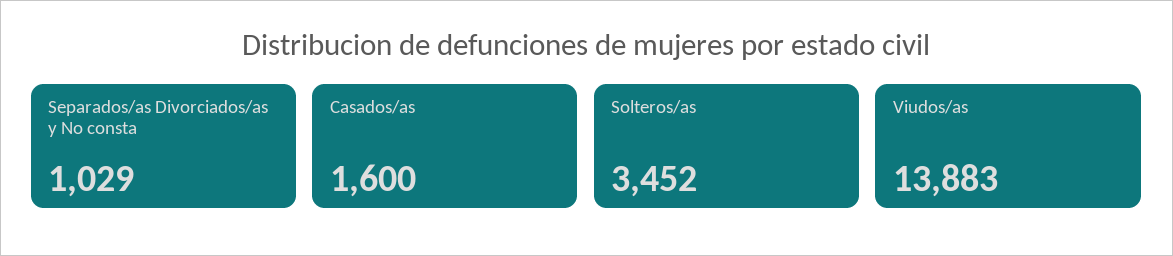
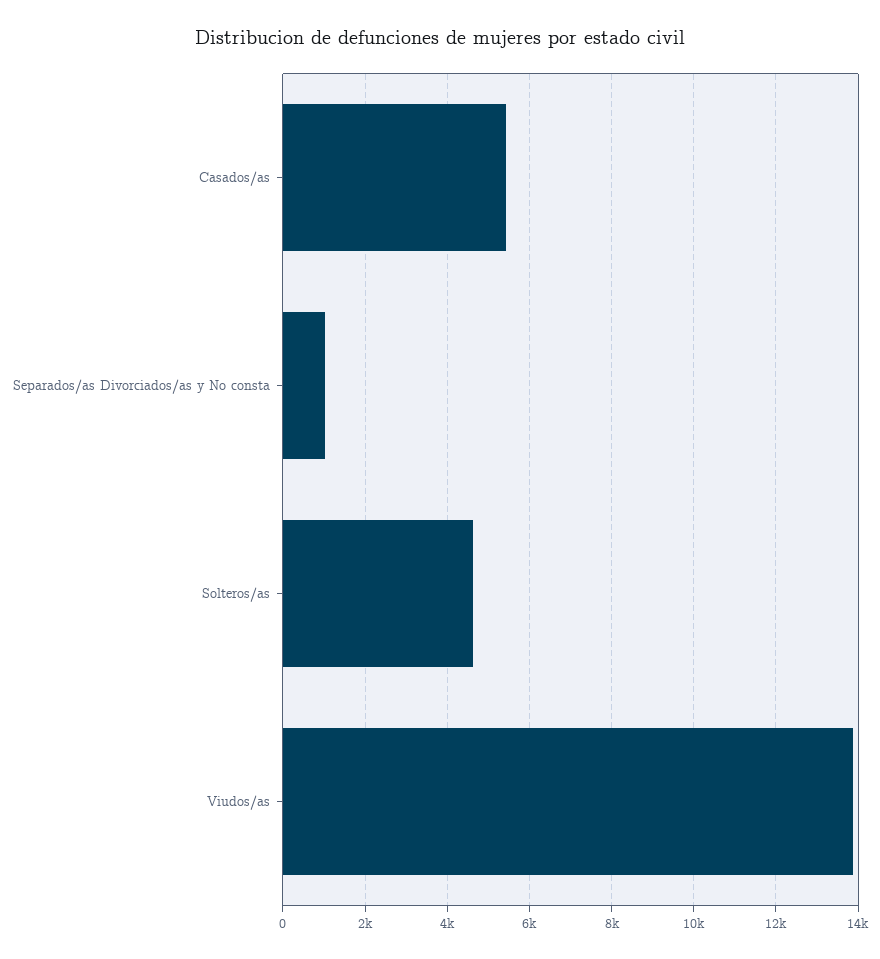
  {
    "Separados/as Divorciados/as y No consta": 1029,
-   "Casados/as": 1600,
+   "Casados/as": 5400,
-   "Solteros/as": 3452,
+   "Solteros/as": 4600,
    "Viudos/as": 13883
  }

